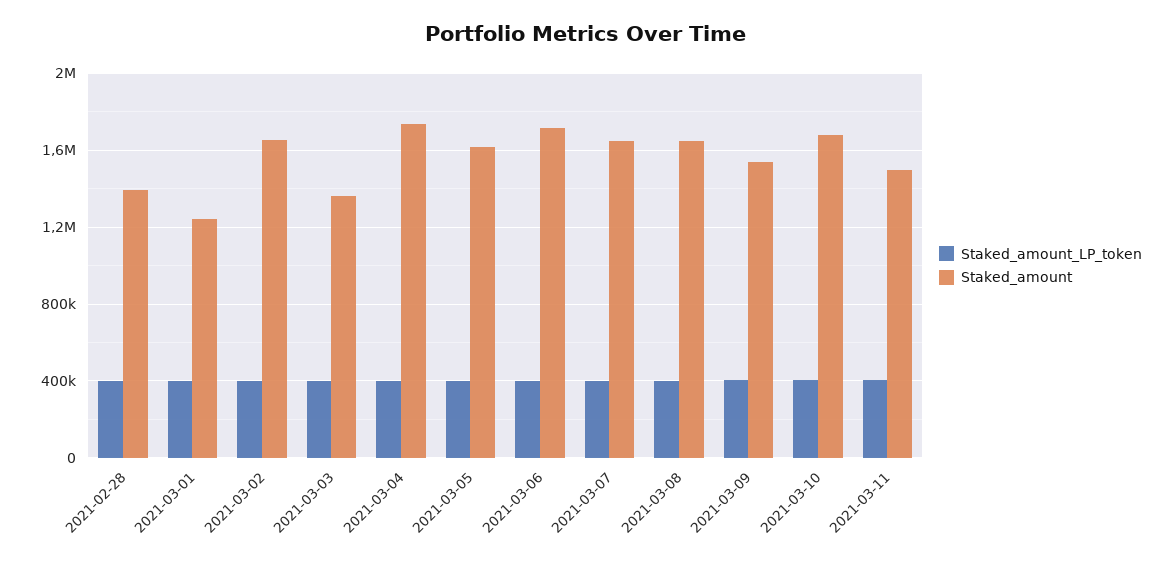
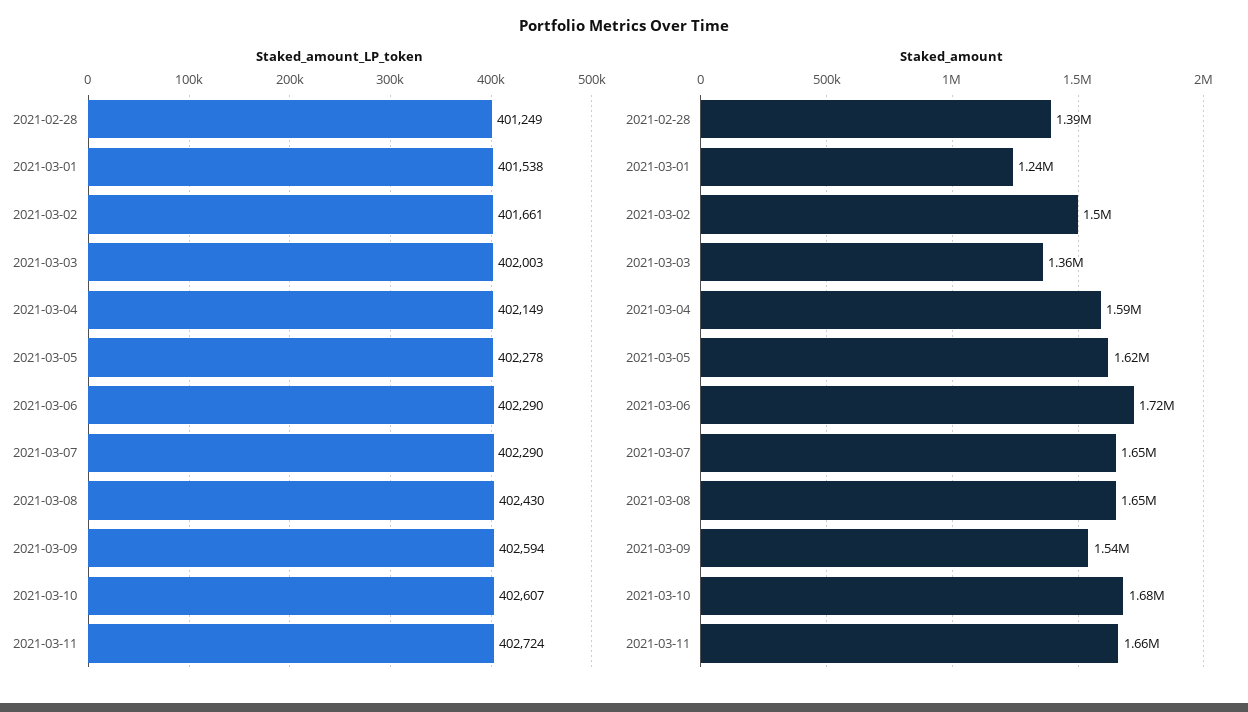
  {
    "Staked_amount_LP_token": {
      "2021-02-28": 401249,
      "2021-03-01": 401538,
      "2021-03-02": 401661,
      "2021-03-03": 402003,
      "2021-03-04": 402149,
      "2021-03-05": 402278,
      "2021-03-06": 402290,
      "2021-03-07": 402290,
      "2021-03-08": 402430,
      "2021-03-09": 402594,
      "2021-03-10": 402607,
      "2021-03-11": 402724
    },
    "Staked_amount": {
      "2021-02-28": 1390000,
      "2021-03-01": 1240000,
-     "2021-03-02": 1650000,
+     "2021-03-02": 1500000,
      "2021-03-03": 1360000,
-     "2021-03-04": 1750000,
+     "2021-03-04": 1590000,
      "2021-03-05": 1620000,
      "2021-03-06": 1720000,
      "2021-03-07": 1650000,
      "2021-03-08": 1650000,
      "2021-03-09": 1540000,
      "2021-03-10": 1680000,
-     "2021-03-11": 1500000
+     "2021-03-11": 1660000
    }
  }

